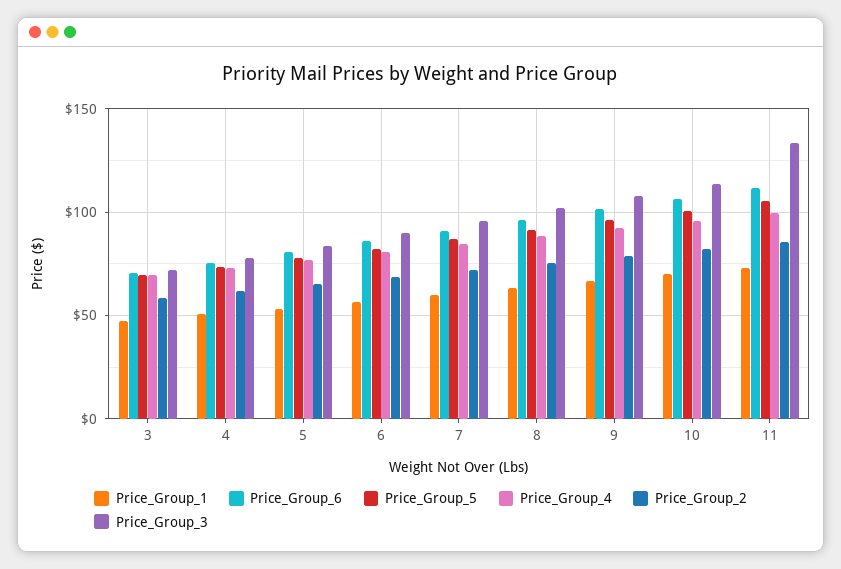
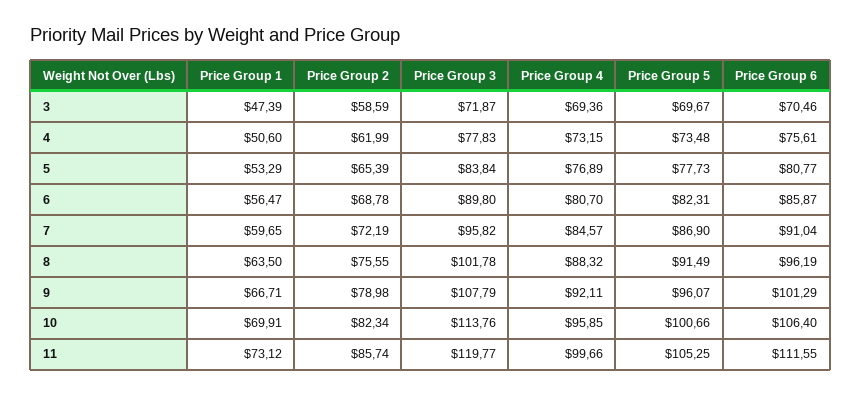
  {
    "Price_Group_1": {
      "3": 47.39,
      "4": 50.6,
      "5": 53.29,
      "6": 56.47,
      "7": 59.65,
      "8": 63.5,
      "9": 66.71,
      "10": 69.91,
      "11": 73.12
    },
    "Price_Group_6": {
      "3": 70.46,
      "4": 75.61,
      "5": 80.77,
      "6": 85.87,
      "7": 91.04,
      "8": 96.19,
      "9": 101.29,
      "10": 106.4,
      "11": 111.55
    },
    "Price_Group_5": {
      "3": 69.67,
      "4": 73.48,
      "5": 77.73,
      "6": 82.31,
      "7": 86.9,
      "8": 91.49,
      "9": 96.07,
      "10": 100.66,
      "11": 105.25
    },
    "Price_Group_4": {
      "3": 69.36,
      "4": 73.15,
      "5": 76.89,
      "6": 80.7,
      "7": 84.57,
      "8": 88.32,
      "9": 92.11,
      "10": 95.85,
      "11": 99.66
    },
    "Price_Group_2": {
      "3": 58.59,
      "4": 61.99,
      "5": 65.39,
      "6": 68.78,
      "7": 72.19,
      "8": 75.55,
      "9": 78.98,
      "10": 82.34,
      "11": 85.74
    },
    "Price_Group_3": {
      "3": 71.87,
      "4": 77.83,
      "5": 83.84,
      "6": 89.8,
      "7": 95.82,
      "8": 101.78,
      "9": 107.79,
      "10": 113.76,
-     "11": 135
+     "11": 119.77
    }
  }

